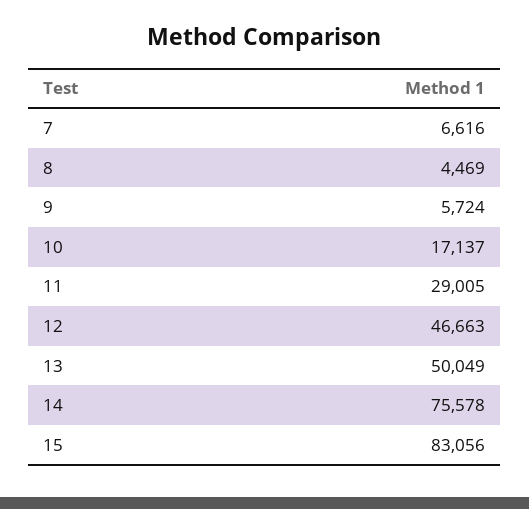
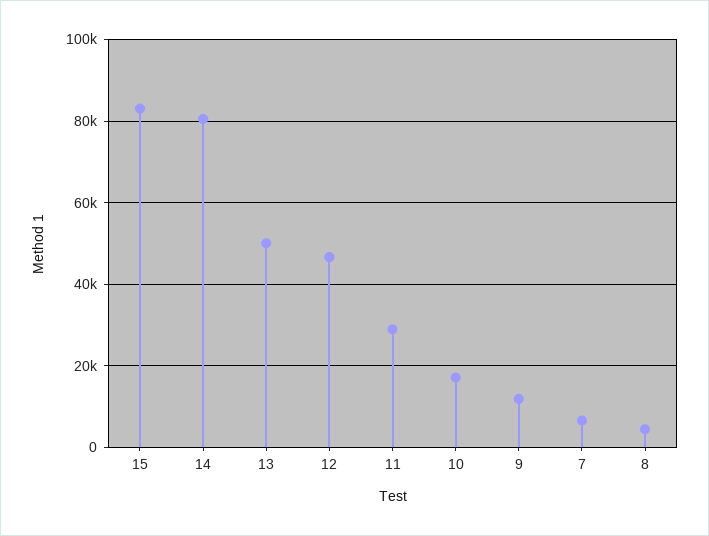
  {
    "7": 6616,
    "8": 4469,
-   "9": 5724,
+   "9": 12000,
    "10": 17137,
    "11": 29005,
    "12": 46663,
    "13": 50049,
-   "14": 75578,
+   "14": 80000,
    "15": 83056
  }

